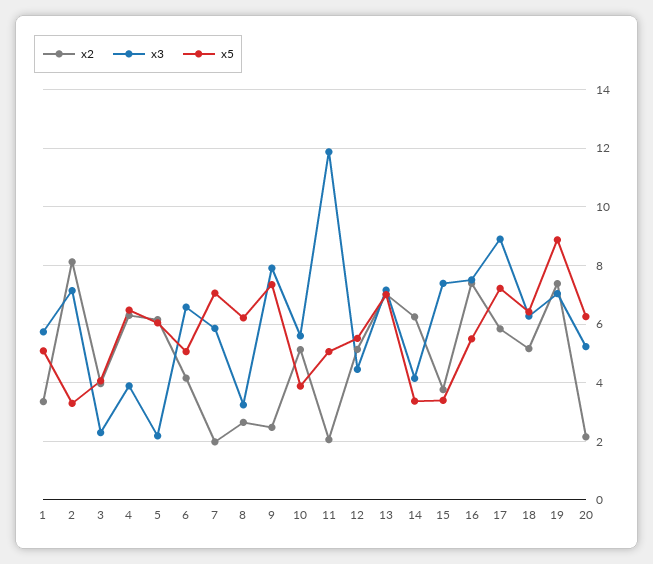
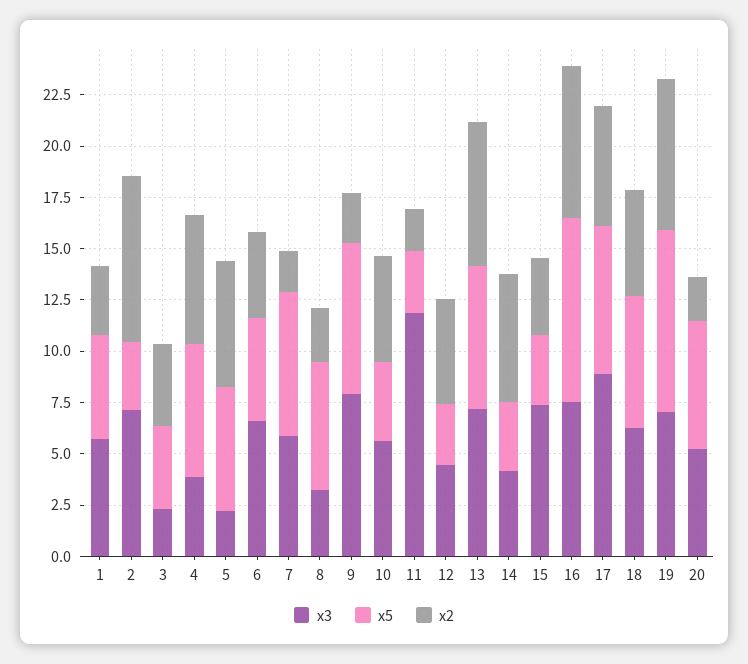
  {
    "x2": {
      "1": 3.25,
      "2": 8,
      "3": 4,
      "4": 6.25,
      "5": 6.25,
      "6": 4.25,
      "7": 2,
      "8": 2.75,
      "9": 2.5,
      "10": 5.25,
      "11": 2,
      "12": 5.25,
      "13": 7,
      "14": 6.25,
      "15": 3.75,
      "16": 7.5,
      "17": 5.75,
      "18": 5.25,
      "19": 7.5,
      "20": 2.25
    },
    "x3": {
      "1": 5.75,
      "2": 7.25,
      "3": 2.25,
      "4": 4,
      "5": 2.25,
      "6": 6.5,
      "7": 5.75,
      "8": 3.25,
      "9": 8,
      "10": 5.5,
      "11": 11.75,
      "12": 4.5,
      "13": 7.25,
      "14": 4.25,
      "15": 7.5,
      "16": 7.5,
      "17": 9,
      "18": 6.25,
      "19": 7,
      "20": 5.25
    },
    "x5": {
      "1": 5,
      "2": 3.25,
      "3": 4,
      "4": 6.5,
      "5": 6,
      "6": 5,
      "7": 7,
      "8": 6.25,
      "9": 7.25,
      "10": 4,
-     "11": 5,
+     "11": 3,
-     "12": 5.5,
+     "12": 3,
      "13": 7,
      "14": 3.25,
      "15": 3.5,
-     "16": 5.5,
+     "16": 9,
      "17": 7.25,
      "18": 6.5,
      "19": 8.75,
      "20": 6.25
    }
  }

